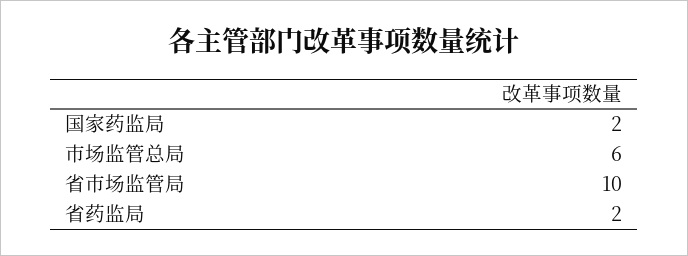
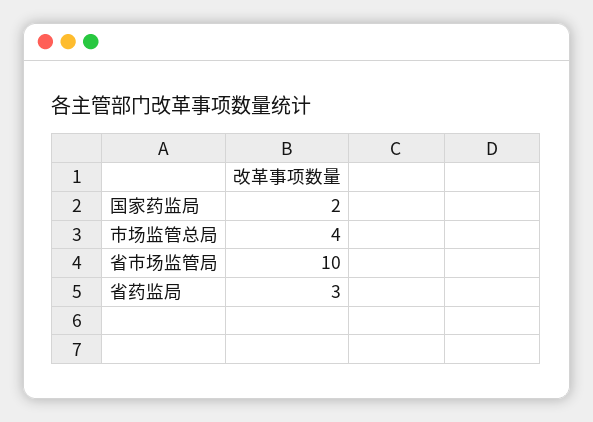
  {
    "国家药监局": 2,
-   "市场监管总局": 6,
+   "市场监管总局": 4,
    "省市场监管局": 10,
-   "省药监局": 2
+   "省药监局": 3
  }

